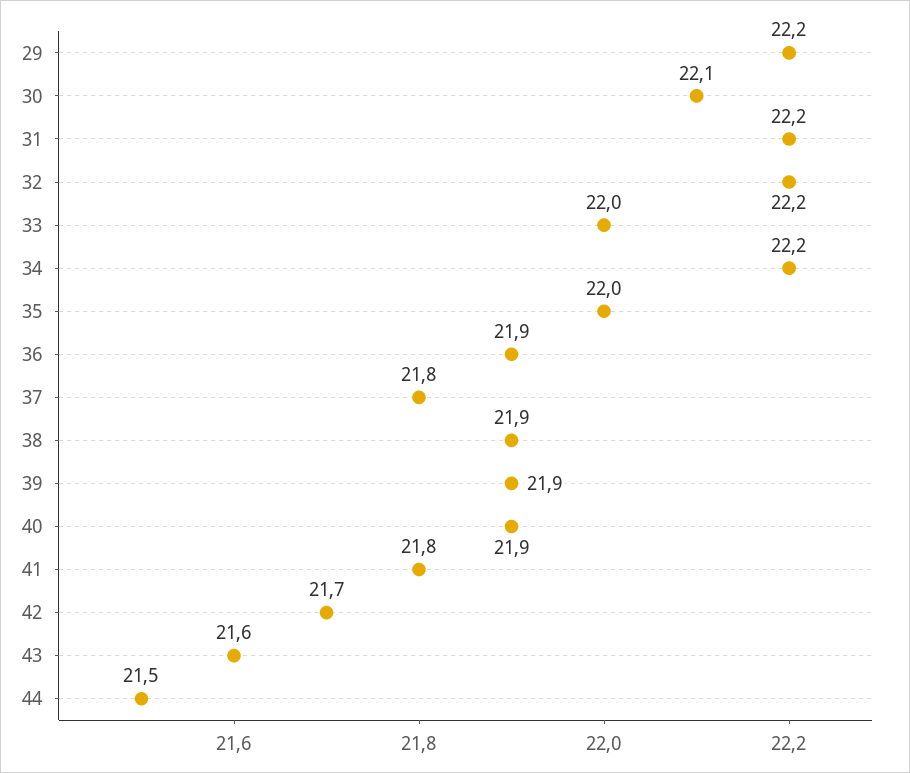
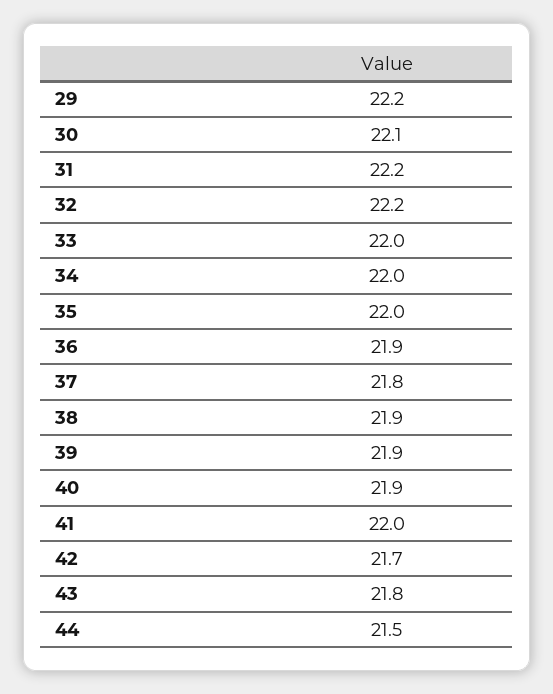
  {
    "29": 22.2,
    "30": 22.1,
    "31": 22.2,
    "32": 22.2,
    "33": 22,
-   "34": 22.2,
+   "34": 22,
    "35": 22,
    "36": 21.9,
    "37": 21.8,
    "38": 21.9,
    "39": 21.9,
    "40": 21.9,
-   "41": 21.8,
+   "41": 22,
    "42": 21.7,
-   "43": 21.6,
+   "43": 21.8,
    "44": 21.5
  }

